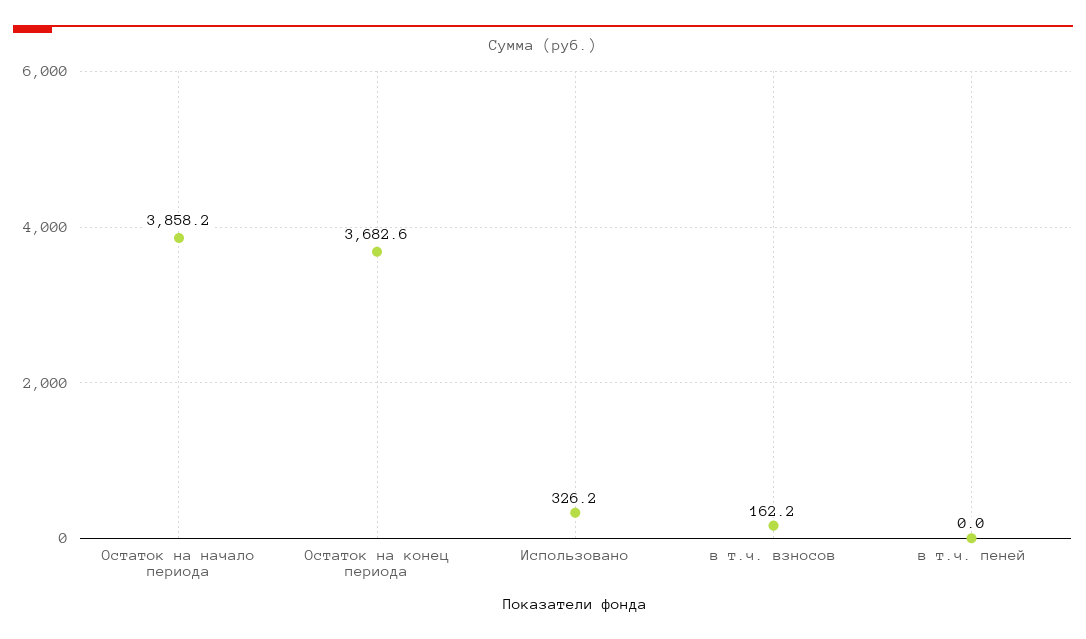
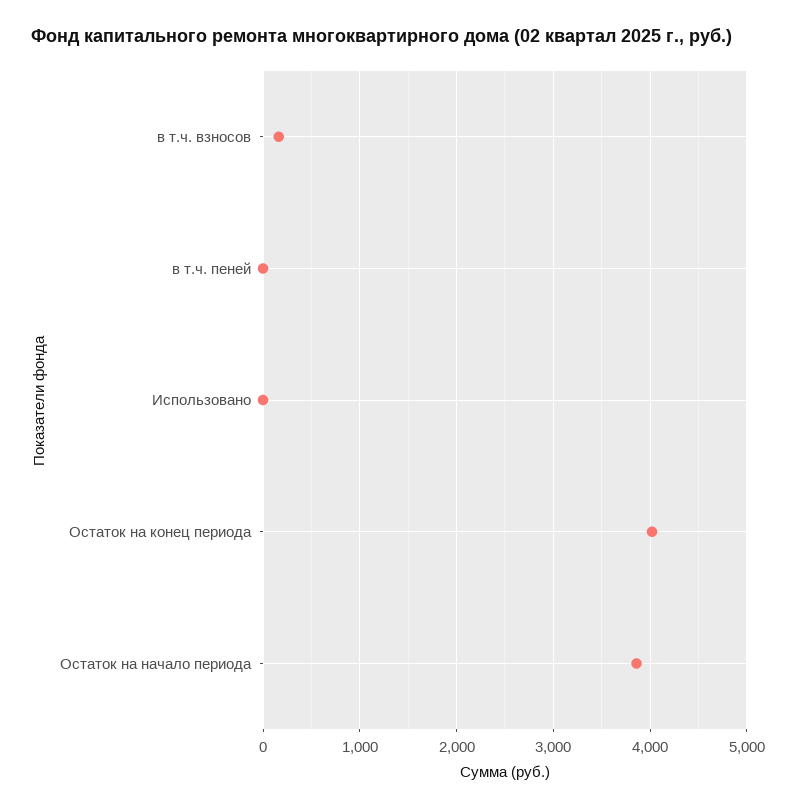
  {
    "Остаток на начало периода": 3858.2,
-   "Остаток на конец периода": 3682.6,
+   "Остаток на конец периода": 4000,
-   "Использовано": 326.2,
+   "Использовано": 0,
    "в т.ч. взносов": 162.2,
    "в т.ч. пеней": 0
  }

